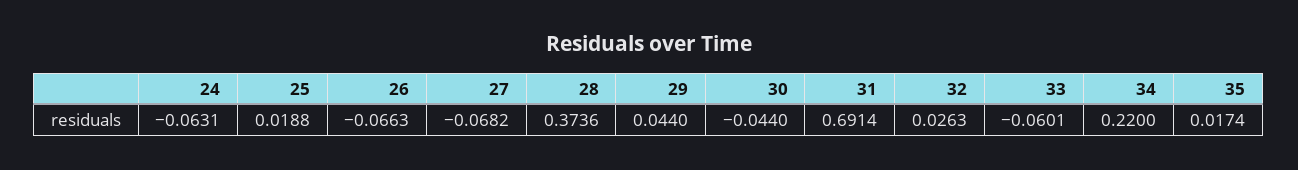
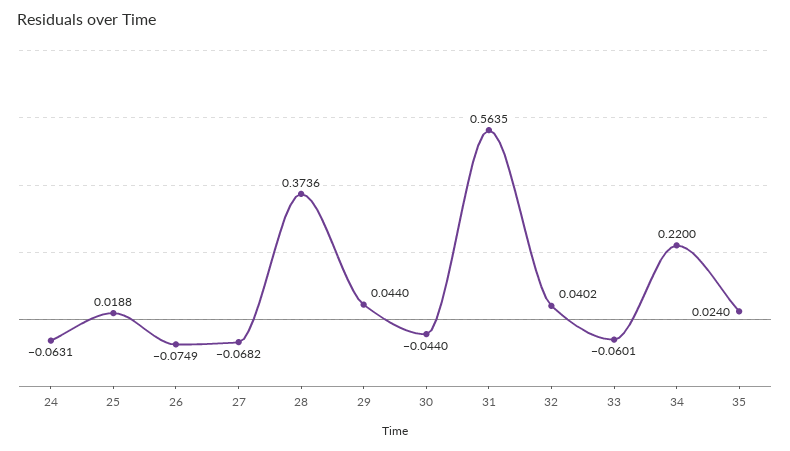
  {
    "24": -0.0631,
    "25": 0.0188,
-   "26": -0.0663,
+   "26": -0.0749,
    "27": -0.0682,
    "28": 0.3736,
    "29": 0.044,
    "30": -0.044,
-   "31": 0.6914,
+   "31": 0.5635,
-   "32": 0.0263,
+   "32": 0.0402,
    "33": -0.0601,
    "34": 0.22,
-   "35": 0.0174
+   "35": 0.024
  }

